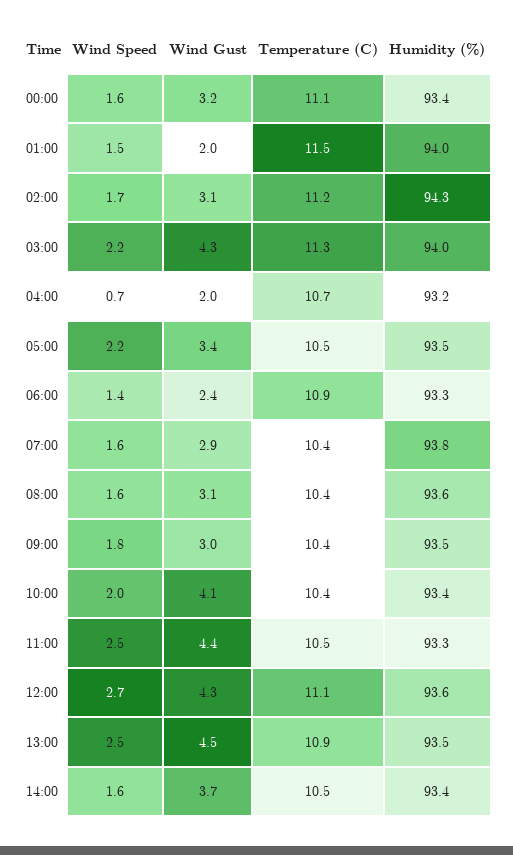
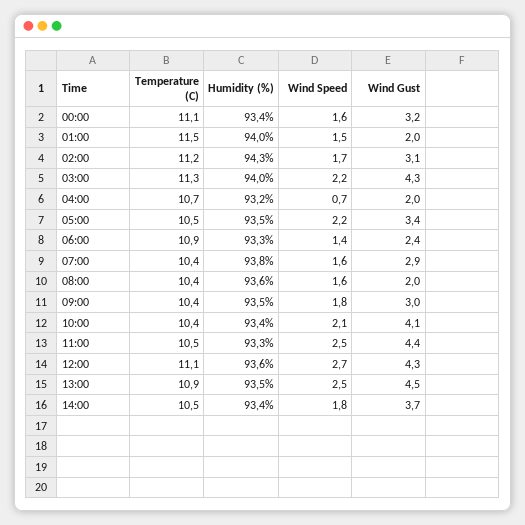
  {
    "Wind Speed": {
      "00:00": 1.6,
      "01:00": 1.5,
      "02:00": 1.7,
      "03:00": 2.2,
      "04:00": 0.7,
      "05:00": 2.2,
      "06:00": 1.4,
      "07:00": 1.6,
      "08:00": 1.6,
      "09:00": 1.8,
-     "10:00": 2,
+     "10:00": 2.1,
      "11:00": 2.5,
      "12:00": 2.7,
      "13:00": 2.5,
-     "14:00": 1.6
+     "14:00": 1.8
    },
    "Wind Gust": {
      "00:00": 3.2,
      "01:00": 2,
      "02:00": 3.1,
      "03:00": 4.3,
      "04:00": 2,
      "05:00": 3.4,
      "06:00": 2.4,
      "07:00": 2.9,
-     "08:00": 3.1,
+     "08:00": 2,
      "09:00": 3,
      "10:00": 4.1,
      "11:00": 4.4,
      "12:00": 4.3,
      "13:00": 4.5,
      "14:00": 3.7
    },
    "Temperature (C)": {
      "00:00": 11.1,
      "01:00": 11.5,
      "02:00": 11.2,
      "03:00": 11.3,
      "04:00": 10.7,
      "05:00": 10.5,
      "06:00": 10.9,
      "07:00": 10.4,
      "08:00": 10.4,
      "09:00": 10.4,
      "10:00": 10.4,
      "11:00": 10.5,
      "12:00": 11.1,
      "13:00": 10.9,
      "14:00": 10.5
    },
    "Humidity (%)": {
      "00:00": 93.4,
      "01:00": 94,
      "02:00": 94.3,
      "03:00": 94,
      "04:00": 93.2,
      "05:00": 93.5,
      "06:00": 93.3,
      "07:00": 93.8,
      "08:00": 93.6,
      "09:00": 93.5,
      "10:00": 93.4,
      "11:00": 93.3,
      "12:00": 93.6,
      "13:00": 93.5,
      "14:00": 93.4
    }
  }

